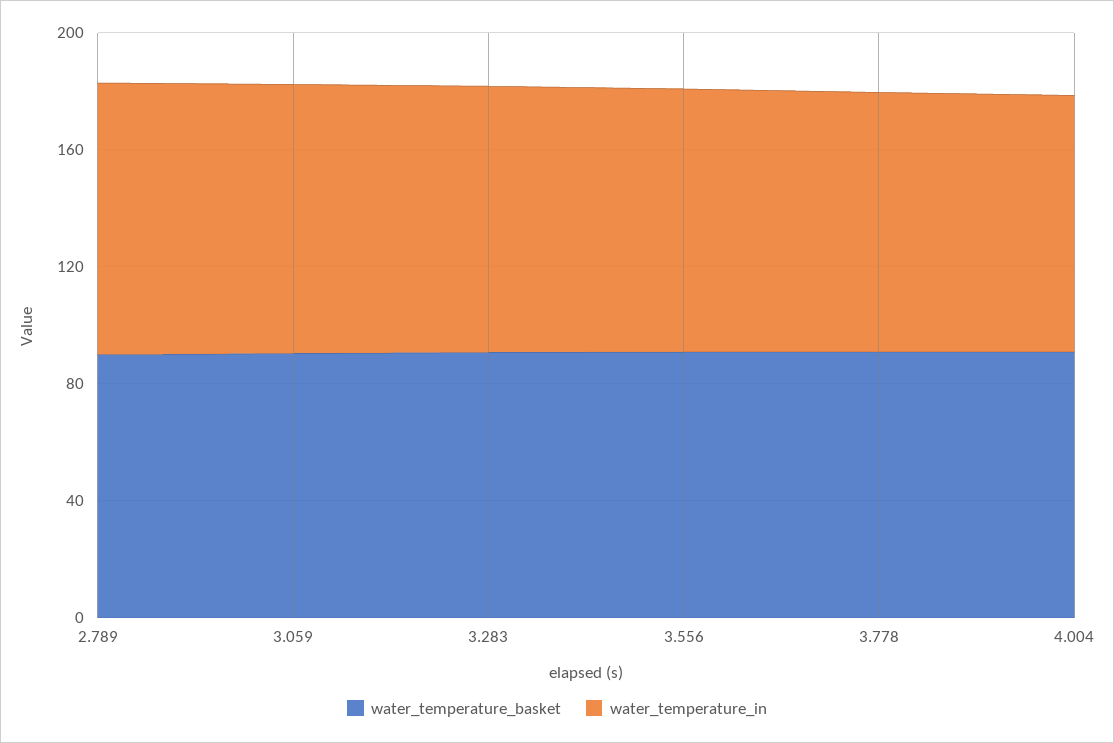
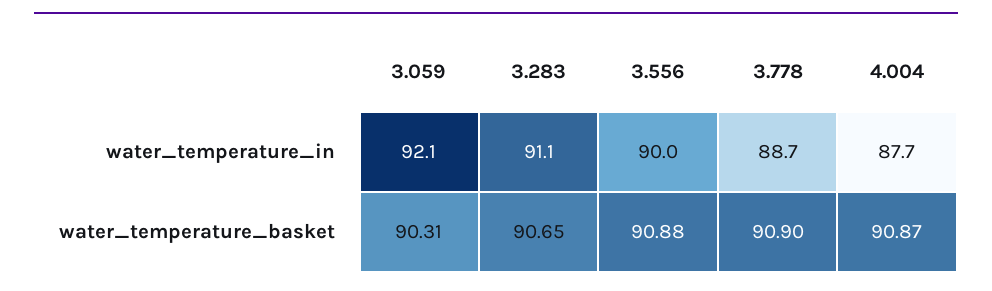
  {
    "water_temperature_basket": {
-     "2.789": 90,
      "3.059": 90.31,
      "3.283": 90.65,
      "3.556": 90.88,
      "3.778": 90.9,
      "4.004": 90.87
    },
    "water_temperature_in": {
-     "2.789": 90,
      "3.059": 92.1,
      "3.283": 91.1,
      "3.556": 90,
      "3.778": 88.7,
      "4.004": 87.7
    }
  }

